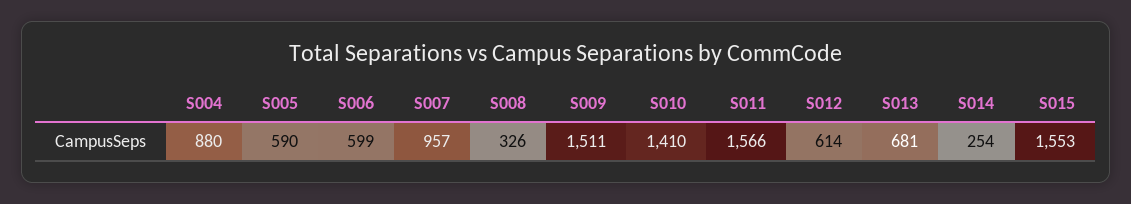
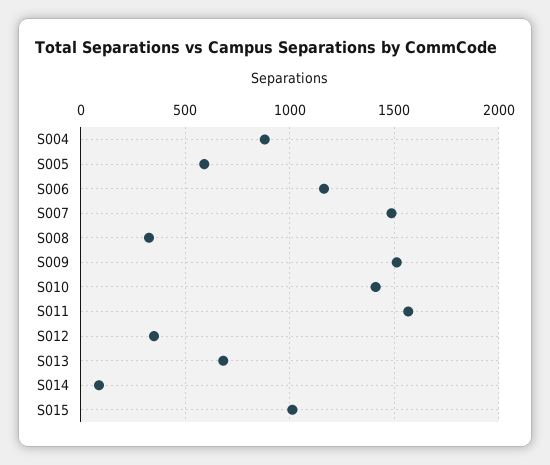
  {
    "S004": 880,
    "S005": 590,
-   "S006": 599,
+   "S006": 1150,
-   "S007": 957,
+   "S007": 1500,
    "S008": 326,
    "S009": 1511,
    "S010": 1410,
    "S011": 1566,
-   "S012": 614,
+   "S012": 350,
    "S013": 681,
-   "S014": 254,
+   "S014": 100,
-   "S015": 1553
+   "S015": 1000
  }

